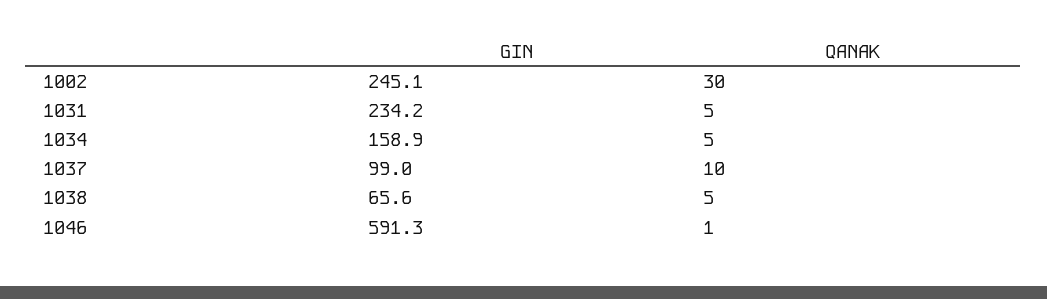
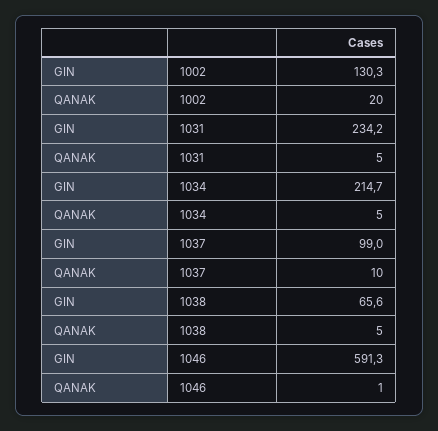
  {
    "GIN": {
-     "1002": 245.1,
+     "1002": 130.3,
      "1031": 234.2,
-     "1034": 158.9,
+     "1034": 214.7,
      "1037": 99,
      "1038": 65.6,
      "1046": 591.3
    },
    "QANAK": {
-     "1002": 30,
+     "1002": 20,
      "1031": 5,
      "1034": 5,
      "1037": 10,
      "1038": 5,
      "1046": 1
    }
  }

